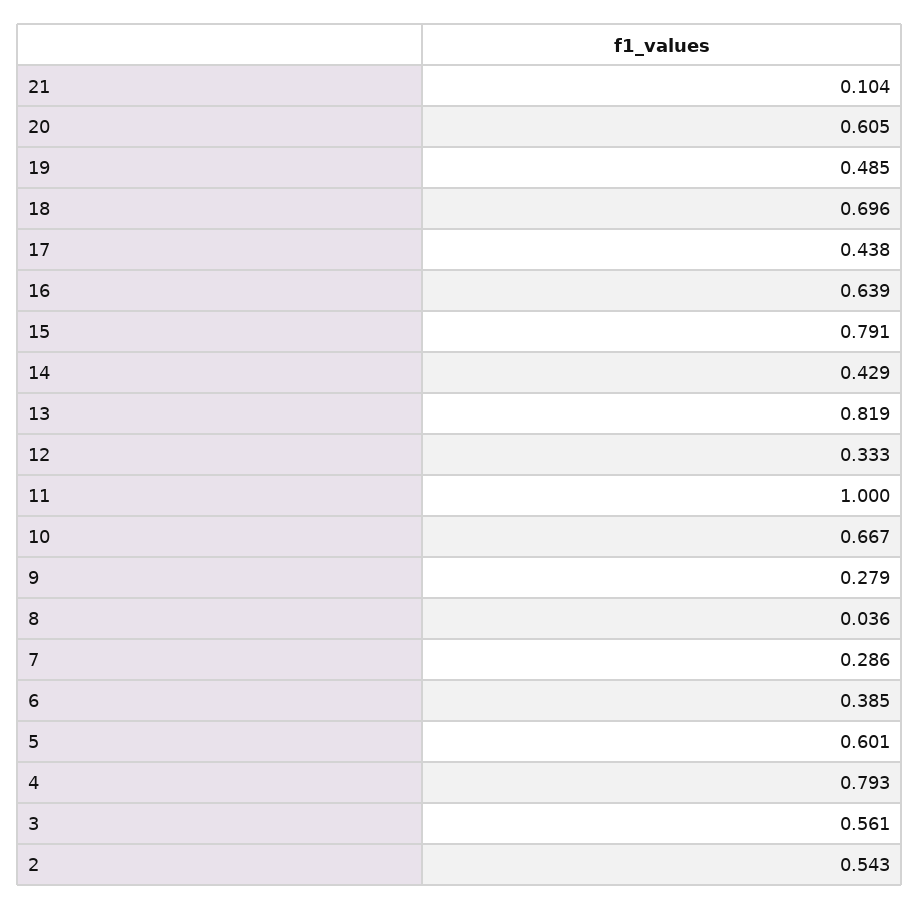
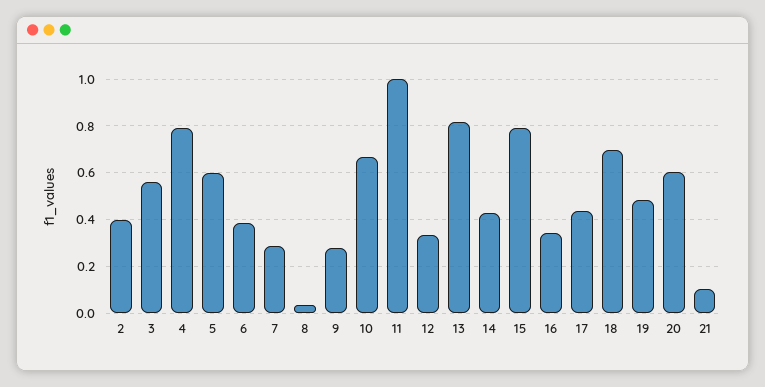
  {
    "21": 0.104,
    "20": 0.605,
    "19": 0.485,
    "18": 0.696,
    "17": 0.438,
-   "16": 0.639,
+   "16": 0.35,
    "15": 0.791,
    "14": 0.429,
    "13": 0.819,
    "12": 0.333,
    "11": 1,
    "10": 0.667,
    "9": 0.279,
    "8": 0.036,
    "7": 0.286,
    "6": 0.385,
    "5": 0.601,
    "4": 0.793,
    "3": 0.561,
-   "2": 0.543
+   "2": 0.4
  }

